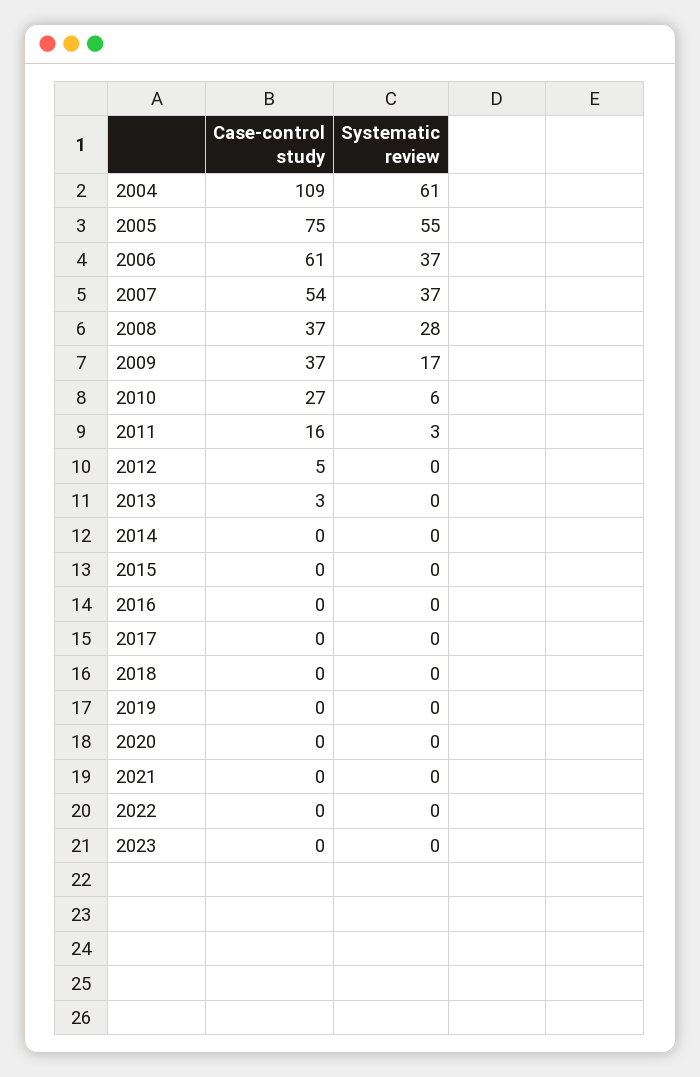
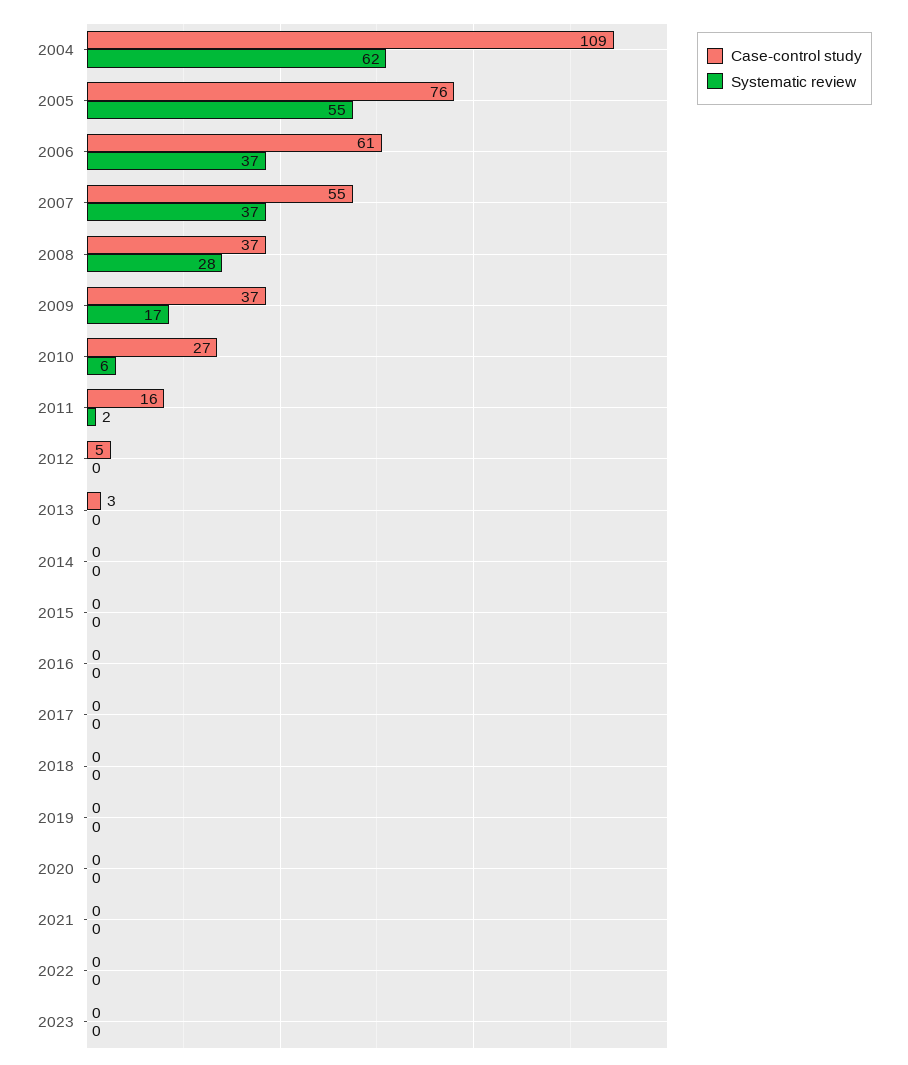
  {
    "Case-control study": {
      "2004": 109,
-     "2005": 75,
+     "2005": 76,
      "2006": 61,
-     "2007": 54,
+     "2007": 55,
      "2008": 37,
      "2009": 37,
      "2010": 27,
      "2011": 16,
      "2012": 5,
      "2013": 3,
      "2014": 0,
      "2015": 0,
      "2016": 0,
      "2017": 0,
      "2018": 0,
      "2019": 0,
      "2020": 0,
      "2021": 0,
      "2022": 0,
      "2023": 0
    },
    "Systematic review": {
-     "2004": 61,
+     "2004": 62,
      "2005": 55,
      "2006": 37,
      "2007": 37,
      "2008": 28,
      "2009": 17,
      "2010": 6,
-     "2011": 3,
+     "2011": 2,
      "2012": 0,
      "2013": 0,
      "2014": 0,
      "2015": 0,
      "2016": 0,
      "2017": 0,
      "2018": 0,
      "2019": 0,
      "2020": 0,
      "2021": 0,
      "2022": 0,
      "2023": 0
    }
  }

